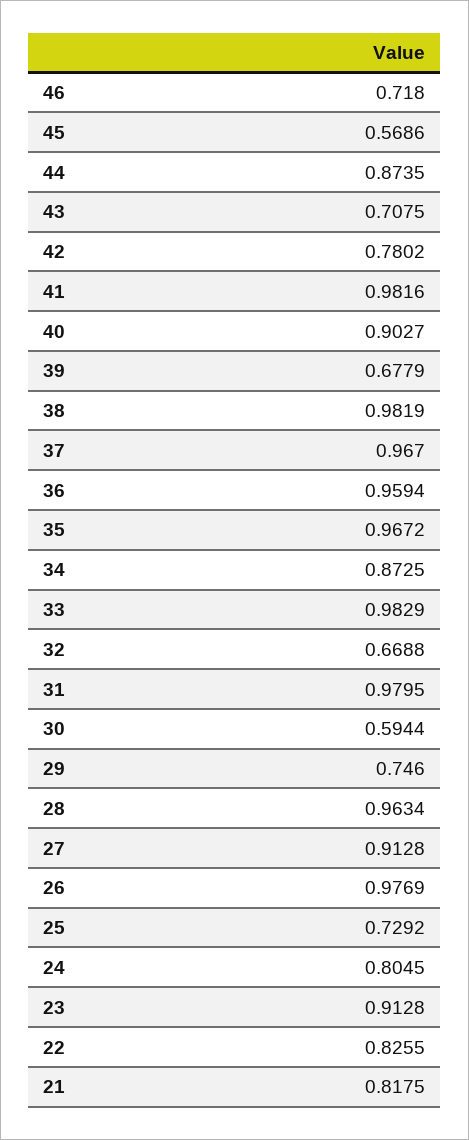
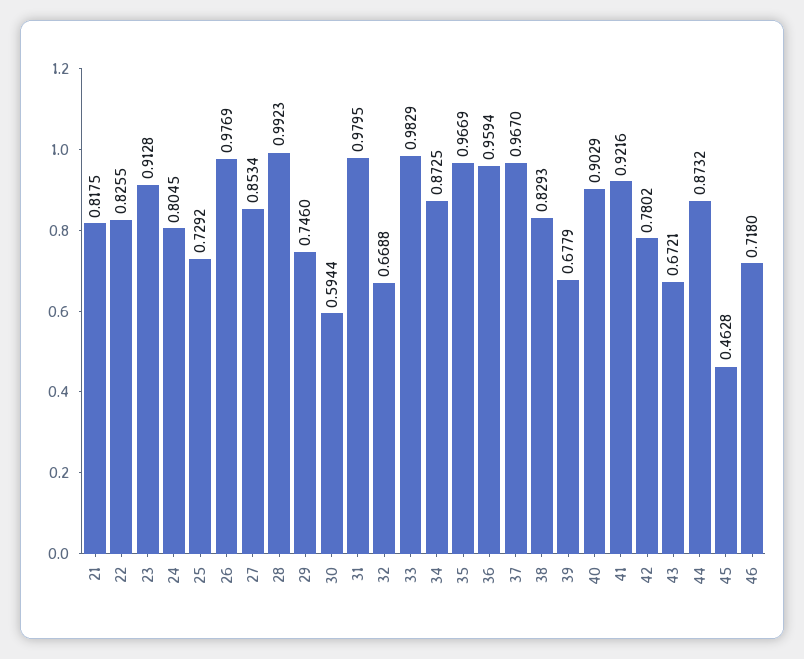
  {
    "46": 0.718,
-   "45": 0.5686,
+   "45": 0.4628,
-   "44": 0.8735,
+   "44": 0.8732,
-   "43": 0.7075,
+   "43": 0.6721,
    "42": 0.7802,
-   "41": 0.9816,
+   "41": 0.9216,
-   "40": 0.9027,
+   "40": 0.9029,
    "39": 0.6779,
-   "38": 0.9819,
+   "38": 0.8293,
    "37": 0.967,
    "36": 0.9594,
-   "35": 0.9672,
+   "35": 0.9669,
    "34": 0.8725,
    "33": 0.9829,
    "32": 0.6688,
    "31": 0.9795,
    "30": 0.5944,
    "29": 0.746,
-   "28": 0.9634,
+   "28": 0.9923,
-   "27": 0.9128,
+   "27": 0.8534,
    "26": 0.9769,
    "25": 0.7292,
    "24": 0.8045,
    "23": 0.9128,
    "22": 0.8255,
    "21": 0.8175
  }

